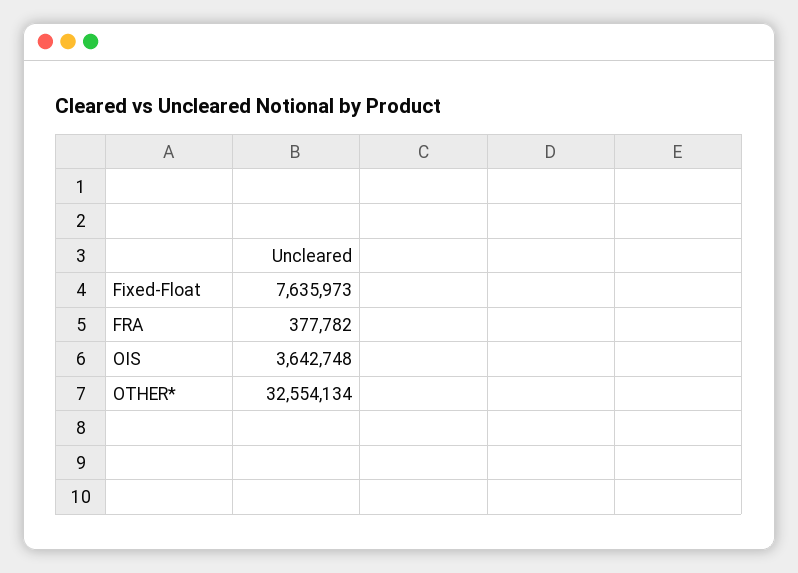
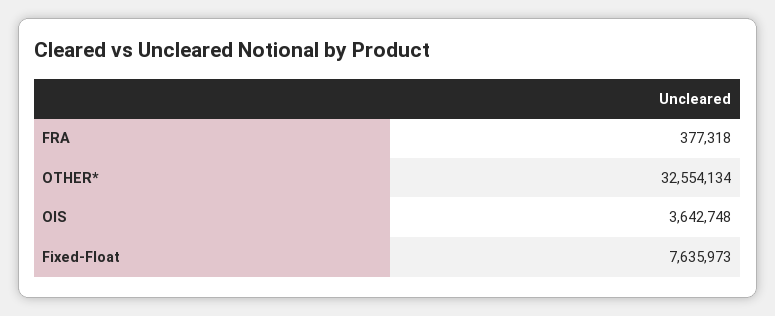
  {
    "Fixed-Float": 7635973,
-   "FRA": 377782,
+   "FRA": 377318,
    "OIS": 3642748,
    "OTHER*": 32554134
  }

